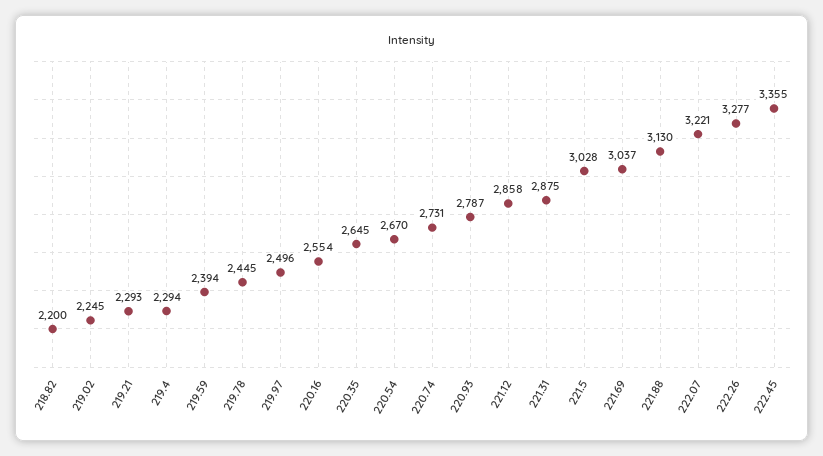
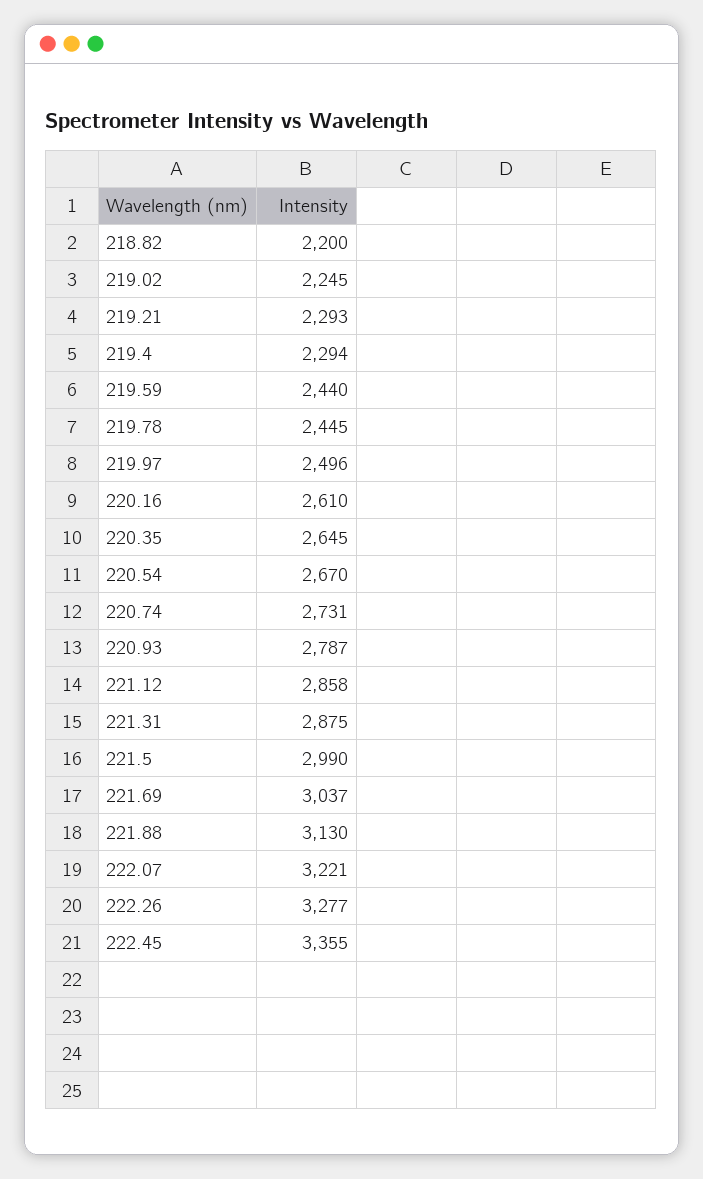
  {
    "218.82": 2200,
    "219.02": 2245,
    "219.21": 2293,
    "219.4": 2294,
-   "219.59": 2394,
+   "219.59": 2440,
    "219.78": 2445,
    "219.97": 2496,
-   "220.16": 2554,
+   "220.16": 2610,
    "220.35": 2645,
    "220.54": 2670,
    "220.74": 2731,
    "220.93": 2787,
    "221.12": 2858,
    "221.31": 2875,
-   "221.5": 3028,
+   "221.5": 2990,
    "221.69": 3037,
    "221.88": 3130,
    "222.07": 3221,
    "222.26": 3277,
    "222.45": 3355
  }

